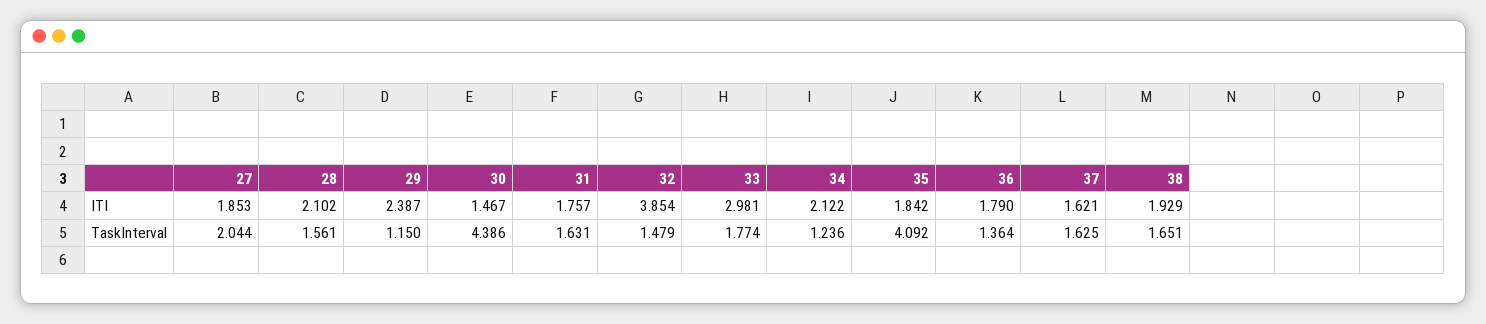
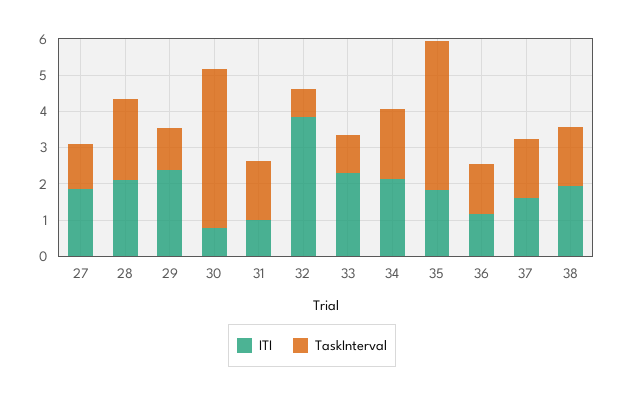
  {
    "ITI": {
      "27": 1.853,
      "28": 2.102,
      "29": 2.387,
-     "30": 1.467,
+     "30": 0.75,
-     "31": 1.757,
+     "31": 1,
      "32": 3.854,
-     "33": 2.981,
+     "33": 2.25,
      "34": 2.122,
      "35": 1.842,
-     "36": 1.79,
+     "36": 1.25,
      "37": 1.621,
      "38": 1.929
    },
    "TaskInterval": {
-     "27": 2.044,
+     "27": 1.25,
-     "28": 1.561,
+     "28": 2.25,
      "29": 1.15,
      "30": 4.386,
      "31": 1.631,
-     "32": 1.479,
+     "32": 0.75,
-     "33": 1.774,
+     "33": 1,
-     "34": 1.236,
+     "34": 2,
      "35": 4.092,
      "36": 1.364,
      "37": 1.625,
      "38": 1.651
    }
  }

